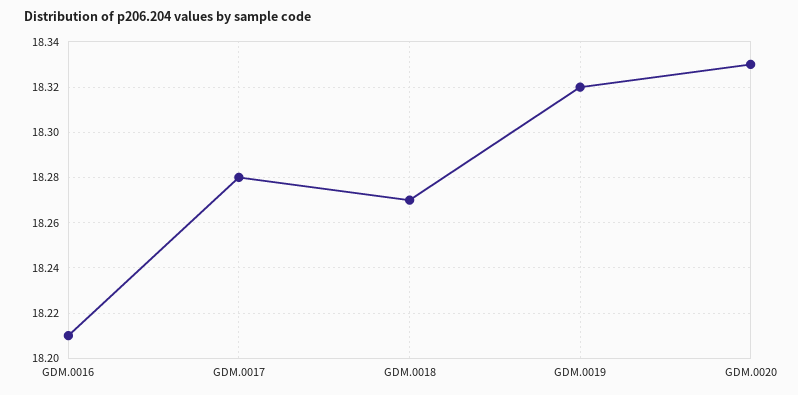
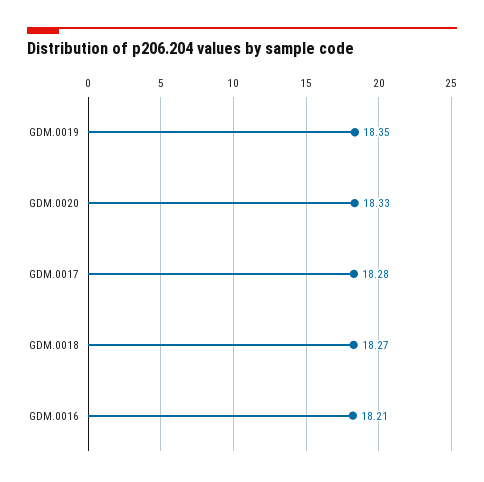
  {
    "GDM.0016": 18.21,
    "GDM.0017": 18.28,
    "GDM.0018": 18.27,
-   "GDM.0019": 18.32,
+   "GDM.0019": 18.35,
    "GDM.0020": 18.33
  }

